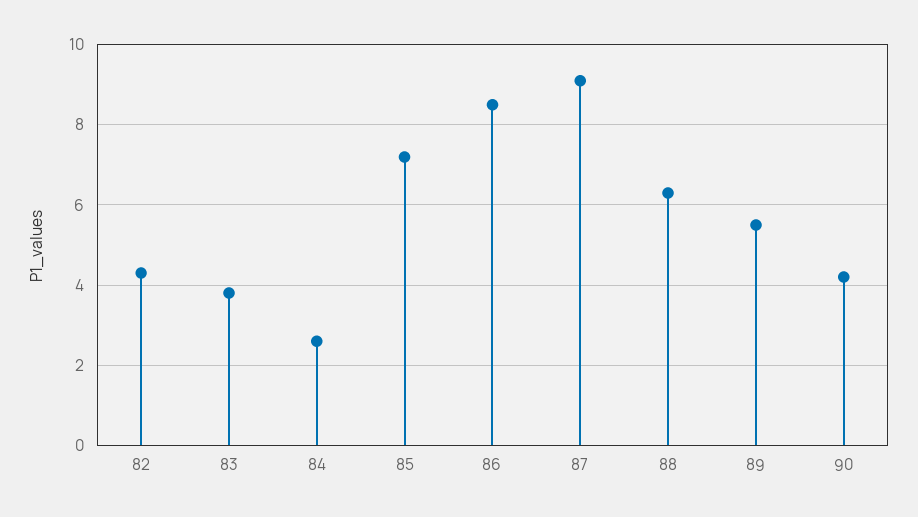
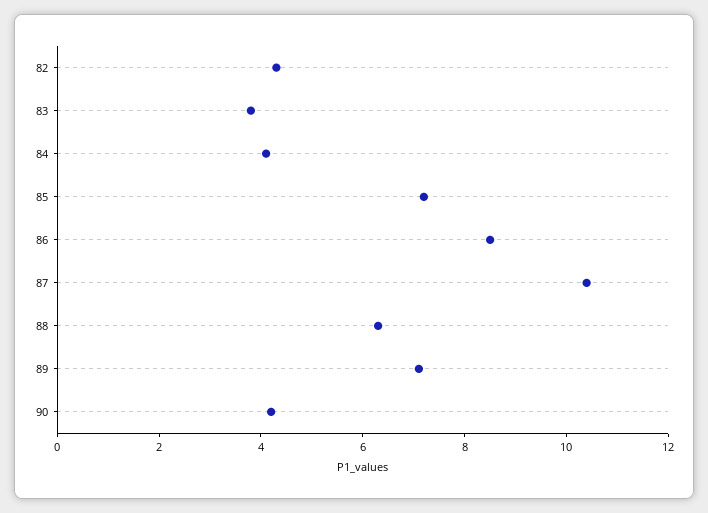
  {
    "82": 4.5,
    "83": 4,
-   "84": 2.5,
+   "84": 4,
    "85": 7,
    "86": 8.5,
-   "87": 9,
+   "87": 10.5,
    "88": 6.5,
-   "89": 5.5,
+   "89": 7,
    "90": 4
  }

